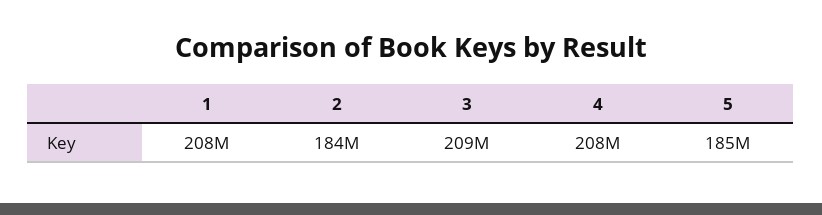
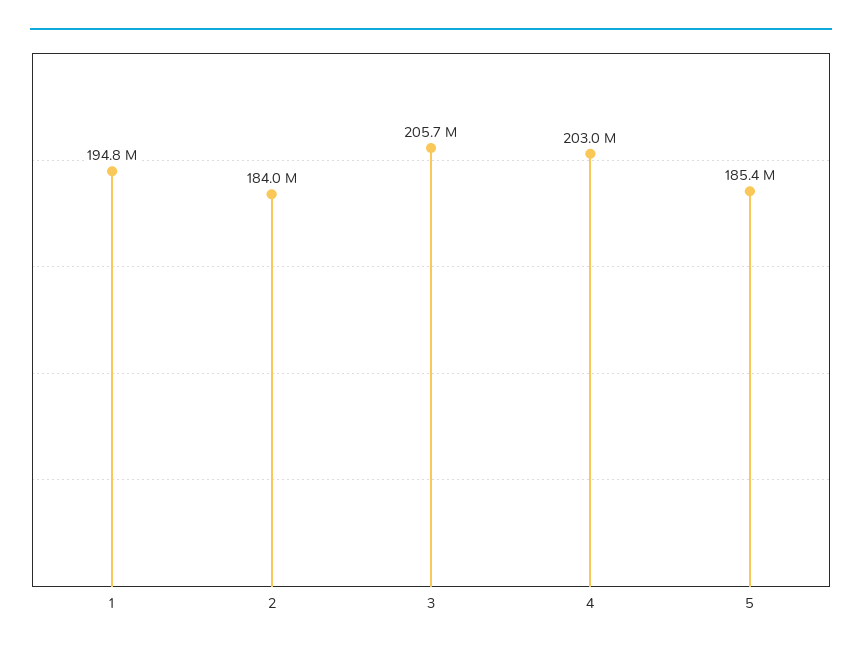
  {
-   "1": 208000000,
+   "1": 194800000,
    "2": 184000000,
-   "3": 209000000,
+   "3": 205700000,
-   "4": 208000000,
+   "4": 203000000,
    "5": 185400000
  }

